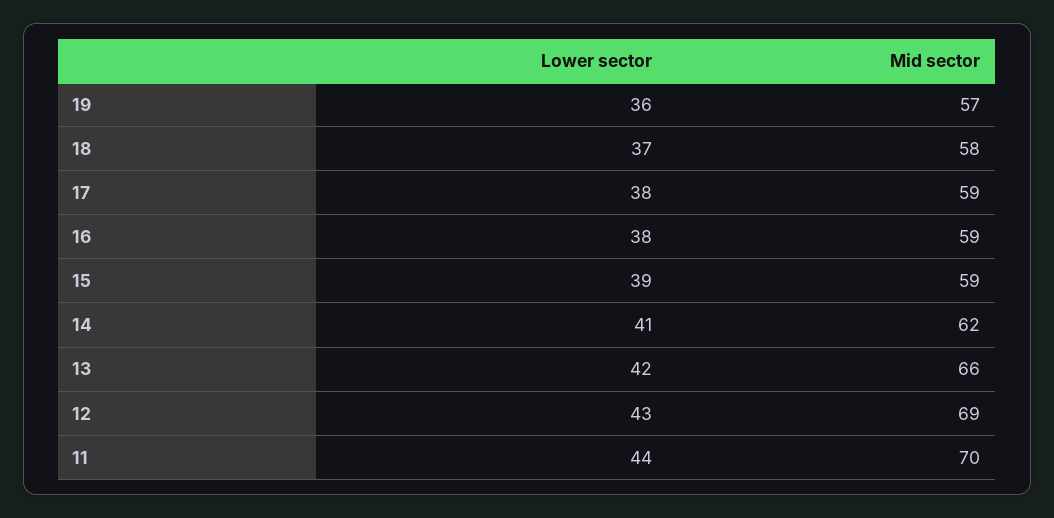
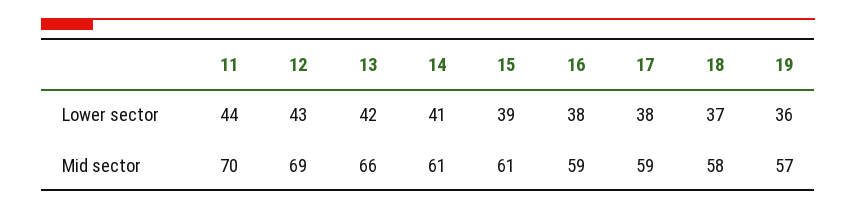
  {
    "Lower sector": {
      "19": 36,
      "18": 37,
      "17": 38,
      "16": 38,
      "15": 39,
      "14": 41,
      "13": 42,
      "12": 43,
      "11": 44
    },
    "Mid sector": {
      "19": 57,
      "18": 58,
      "17": 59,
      "16": 59,
-     "15": 59,
+     "15": 61,
-     "14": 62,
+     "14": 61,
      "13": 66,
      "12": 69,
      "11": 70
    }
  }

